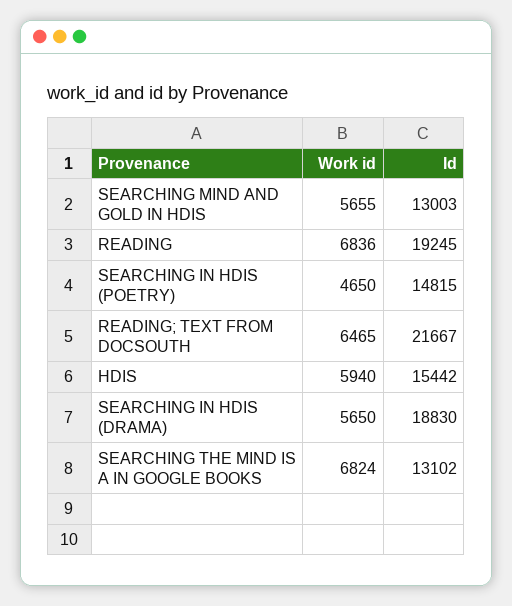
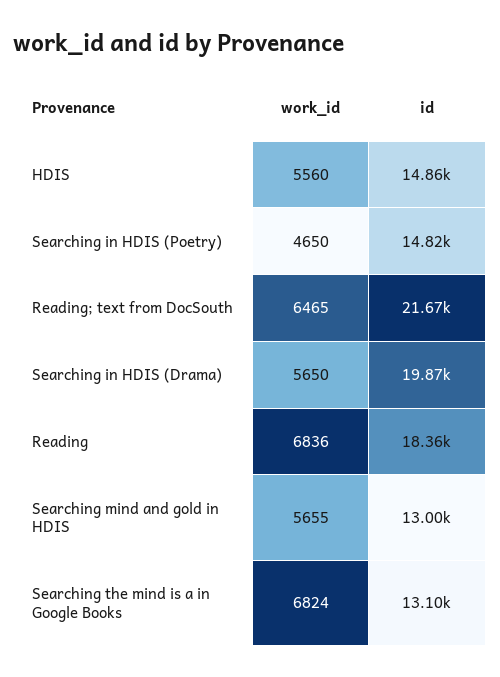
  {
    "Work id": {
      "SEARCHING MIND AND GOLD IN HDIS": 5655,
      "READING": 6836,
      "SEARCHING IN HDIS (POETRY)": 4650,
      "READING; TEXT FROM DOCSOUTH": 6465,
-     "HDIS": 5940,
+     "HDIS": 5560,
      "SEARCHING IN HDIS (DRAMA)": 5650,
      "SEARCHING THE MIND IS A IN GOOGLE BOOKS": 6824
    },
    "Id": {
      "SEARCHING MIND AND GOLD IN HDIS": 13003,
-     "READING": 19245,
+     "READING": 18360,
      "SEARCHING IN HDIS (POETRY)": 14815,
      "READING; TEXT FROM DOCSOUTH": 21667,
-     "HDIS": 15442,
+     "HDIS": 14860,
-     "SEARCHING IN HDIS (DRAMA)": 18830,
+     "SEARCHING IN HDIS (DRAMA)": 19870,
      "SEARCHING THE MIND IS A IN GOOGLE BOOKS": 13102
    }
  }

